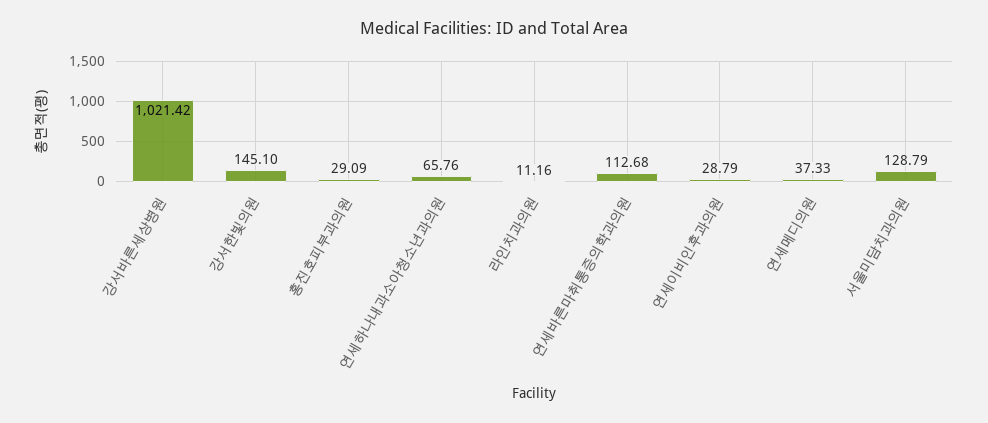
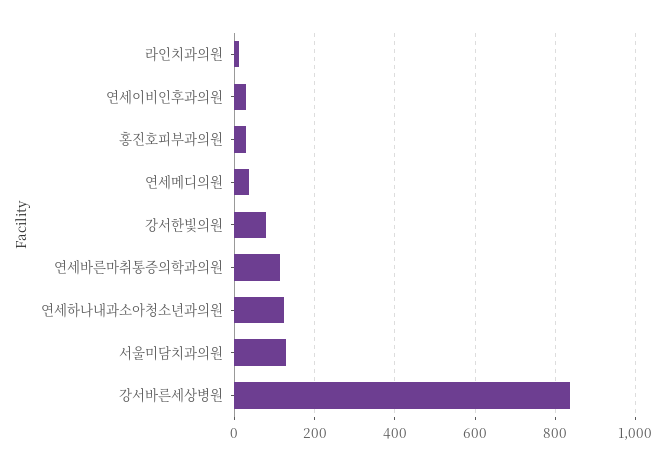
  {
-   "강서바른세상병원": 1021.42,
+   "강서바른세상병원": 840,
-   "강서한빛의원": 145.1,
+   "강서한빛의원": 80,
    "홍진호피부과의원": 29.09,
-   "연세하나내과소아청소년과의원": 65.76,
+   "연세하나내과소아청소년과의원": 120,
    "라인치과의원": 11.16,
    "연세바른마취통증의학과의원": 112.68,
    "연세이비인후과의원": 28.79,
    "연세메디의원": 37.33,
    "서울미담치과의원": 128.79
  }

